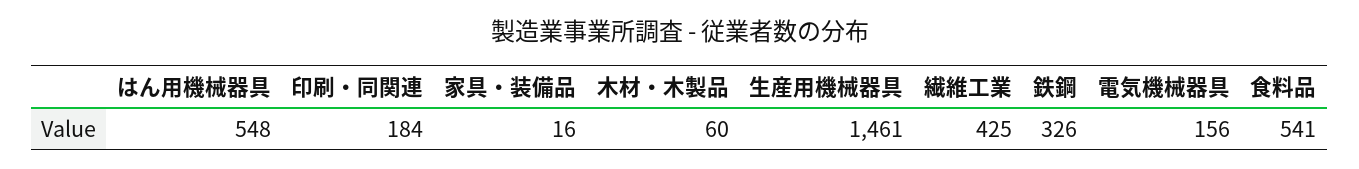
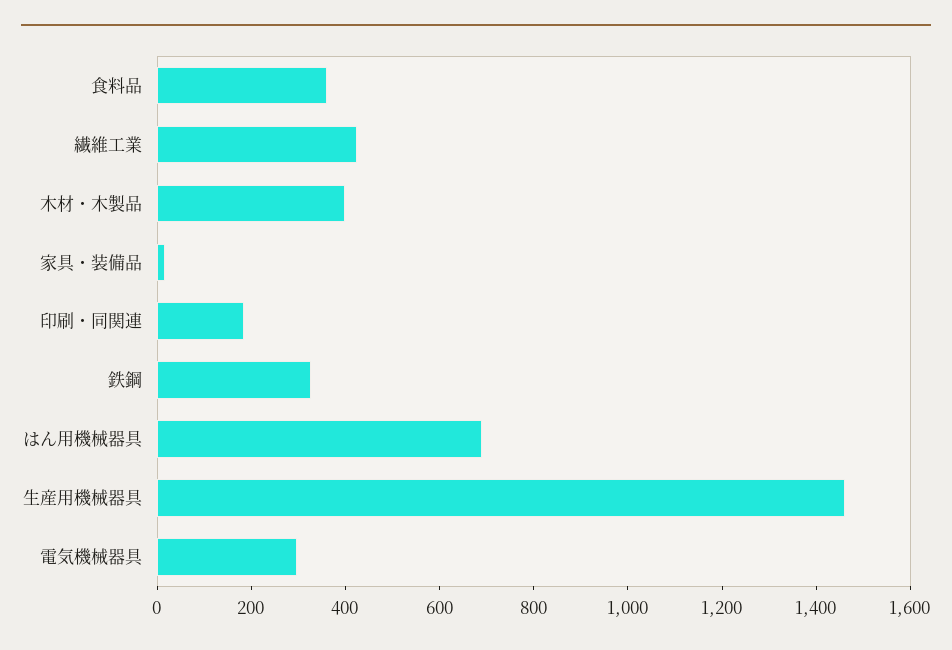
  {
-   "はん用機械器具": 548,
+   "はん用機械器具": 700,
    "印刷・同関連": 184,
    "家具・装備品": 16,
-   "木材・木製品": 60,
+   "木材・木製品": 400,
    "生産用機械器具": 1461,
    "繊維工業": 425,
    "鉄鋼": 326,
-   "電気機械器具": 156,
+   "電気機械器具": 300,
-   "食料品": 541
+   "食料品": 350
  }

